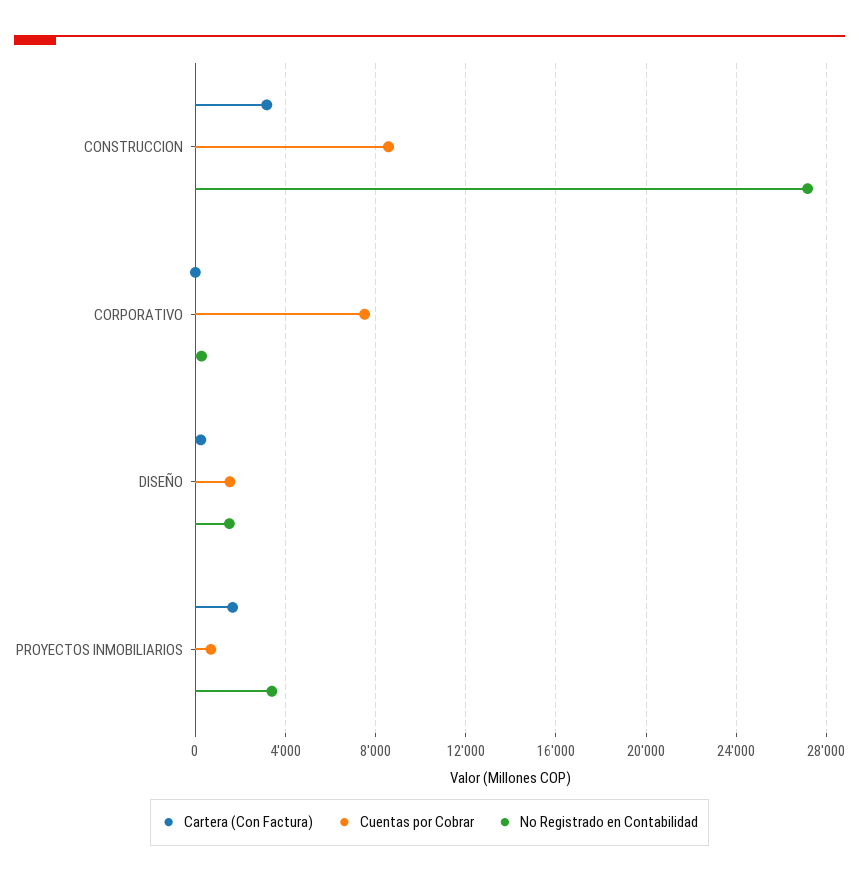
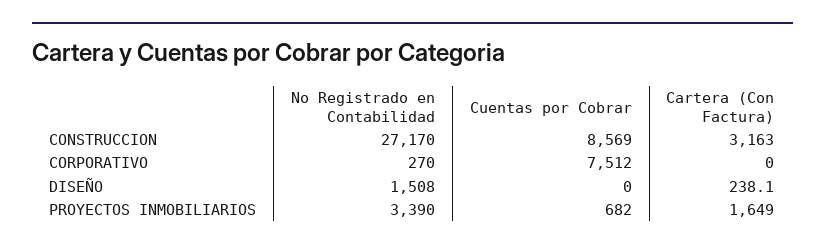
  {
    "Cartera (Con Factura)": {
      "CONSTRUCCION": 3163,
      "CORPORATIVO": 0,
      "DISEÑO": 238.1,
      "PROYECTOS INMOBILIARIOS": 1649
    },
    "Cuentas por Cobrar": {
      "CONSTRUCCION": 8569,
      "CORPORATIVO": 7512,
-     "DISEÑO": 1500,
+     "DISEÑO": 0,
      "PROYECTOS INMOBILIARIOS": 682
    },
    "No Registrado en Contabilidad": {
      "CONSTRUCCION": 27170,
      "CORPORATIVO": 270,
      "DISEÑO": 1508,
      "PROYECTOS INMOBILIARIOS": 3390
    }
  }

